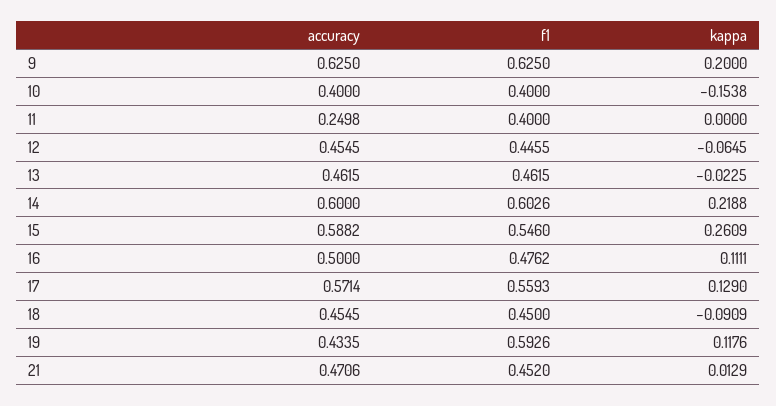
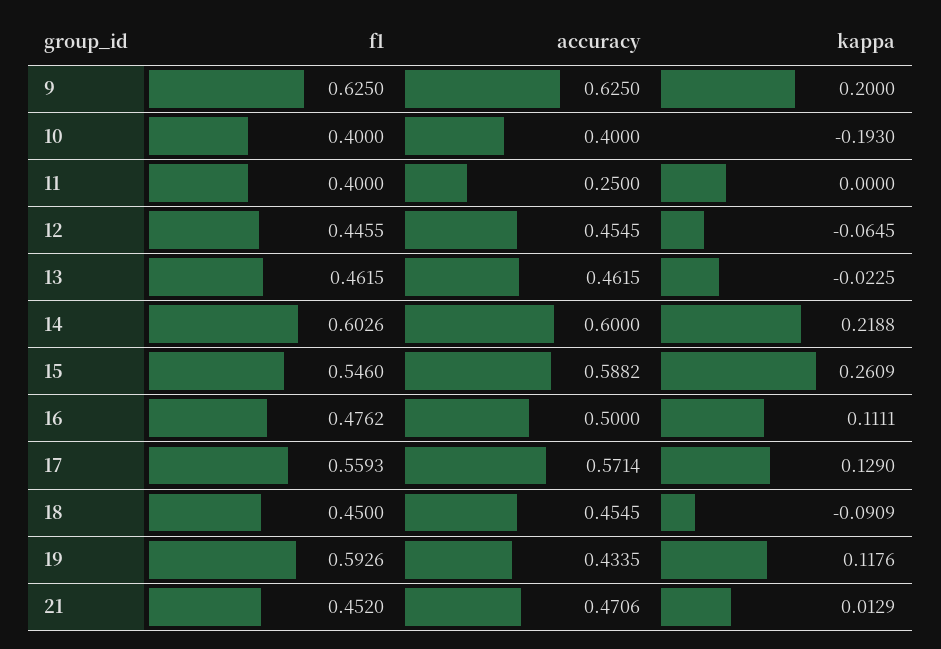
  {
    "accuracy": {
      "9": 0.625,
      "10": 0.4,
-     "11": 0.2498,
+     "11": 0.25,
      "12": 0.4545,
      "13": 0.4615,
      "14": 0.6,
      "15": 0.5882,
      "16": 0.5,
      "17": 0.5714,
      "18": 0.4545,
      "19": 0.4335,
      "21": 0.4706
    },
    "f1": {
      "9": 0.625,
      "10": 0.4,
      "11": 0.4,
      "12": 0.4455,
      "13": 0.4615,
      "14": 0.6026,
      "15": 0.546,
      "16": 0.4762,
      "17": 0.5593,
      "18": 0.45,
      "19": 0.5926,
      "21": 0.452
    },
    "kappa": {
      "9": 0.2,
-     "10": -0.1538,
+     "10": -0.193,
      "11": 0,
      "12": -0.0645,
      "13": -0.0225,
      "14": 0.2188,
      "15": 0.2609,
      "16": 0.1111,
      "17": 0.129,
      "18": -0.0909,
      "19": 0.1176,
      "21": 0.0129
    }
  }

